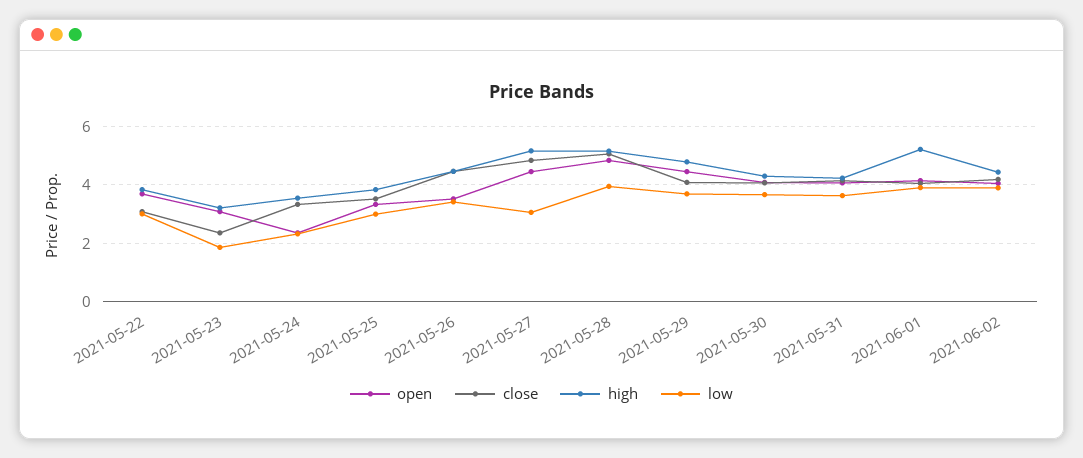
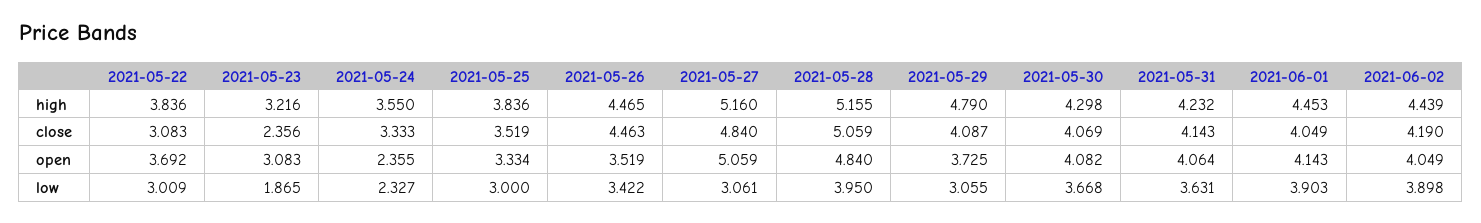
  {
    "open": {
      "2021-05-22": 3.692,
      "2021-05-23": 3.083,
      "2021-05-24": 2.355,
      "2021-05-25": 3.334,
      "2021-05-26": 3.519,
-     "2021-05-27": 4.5,
+     "2021-05-27": 5.059,
      "2021-05-28": 4.84,
-     "2021-05-29": 4.5,
+     "2021-05-29": 3.725,
      "2021-05-30": 4.082,
      "2021-05-31": 4.064,
      "2021-06-01": 4.143,
      "2021-06-02": 4.049
    },
    "close": {
      "2021-05-22": 3.083,
      "2021-05-23": 2.356,
      "2021-05-24": 3.333,
      "2021-05-25": 3.519,
      "2021-05-26": 4.463,
      "2021-05-27": 4.84,
      "2021-05-28": 5.059,
      "2021-05-29": 4.087,
      "2021-05-30": 4.069,
      "2021-05-31": 4.143,
      "2021-06-01": 4.049,
      "2021-06-02": 4.19
    },
    "high": {
      "2021-05-22": 3.836,
      "2021-05-23": 3.216,
      "2021-05-24": 3.55,
      "2021-05-25": 3.836,
      "2021-05-26": 4.465,
      "2021-05-27": 5.16,
      "2021-05-28": 5.155,
      "2021-05-29": 4.79,
      "2021-05-30": 4.298,
      "2021-05-31": 4.232,
-     "2021-06-01": 5.25,
+     "2021-06-01": 4.453,
      "2021-06-02": 4.439
    },
    "low": {
      "2021-05-22": 3.009,
      "2021-05-23": 1.865,
      "2021-05-24": 2.327,
      "2021-05-25": 3,
      "2021-05-26": 3.422,
      "2021-05-27": 3.061,
      "2021-05-28": 3.95,
-     "2021-05-29": 3.75,
+     "2021-05-29": 3.055,
      "2021-05-30": 3.668,
      "2021-05-31": 3.631,
      "2021-06-01": 3.903,
      "2021-06-02": 3.898
    }
  }

